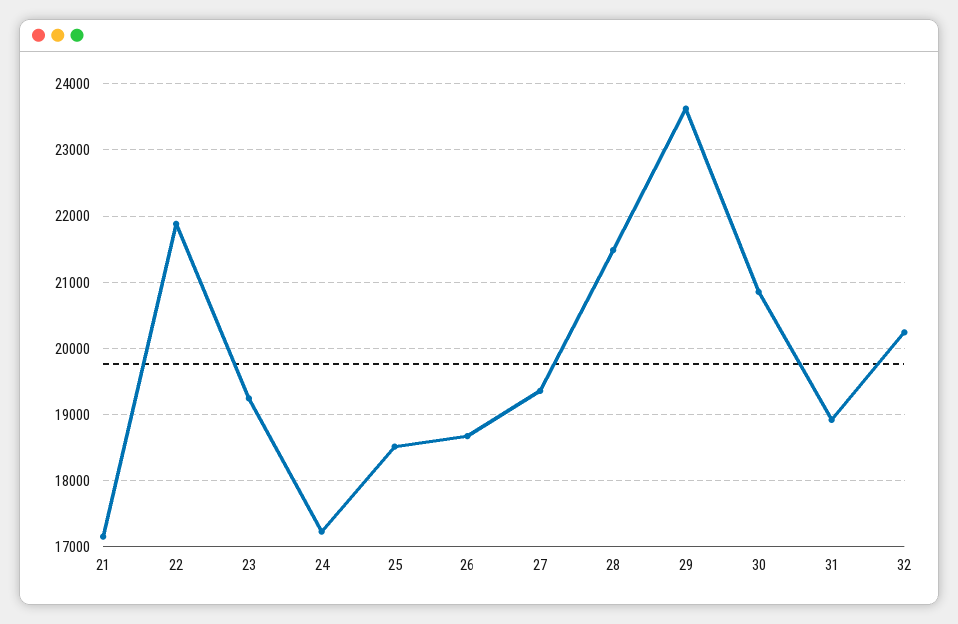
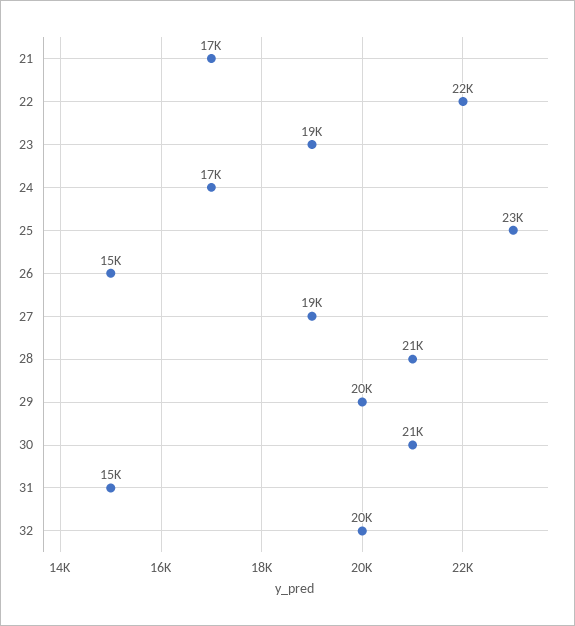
  {
    "21": 17000,
    "22": 22000,
    "23": 19000,
    "24": 17000,
-   "25": 18500,
+   "25": 23000,
-   "26": 18700,
+   "26": 15000,
    "27": 19000,
    "28": 21000,
-   "29": 23600,
+   "29": 20000,
    "30": 21000,
-   "31": 18900,
+   "31": 15000,
    "32": 20000
  }

